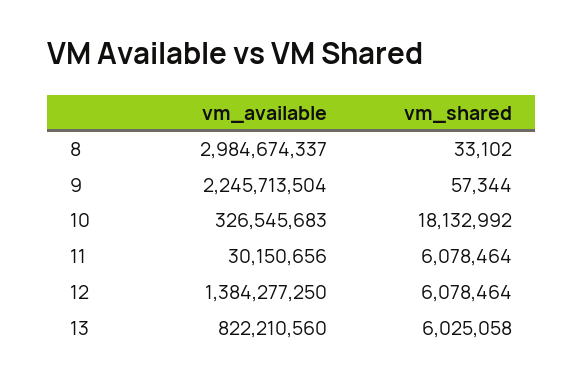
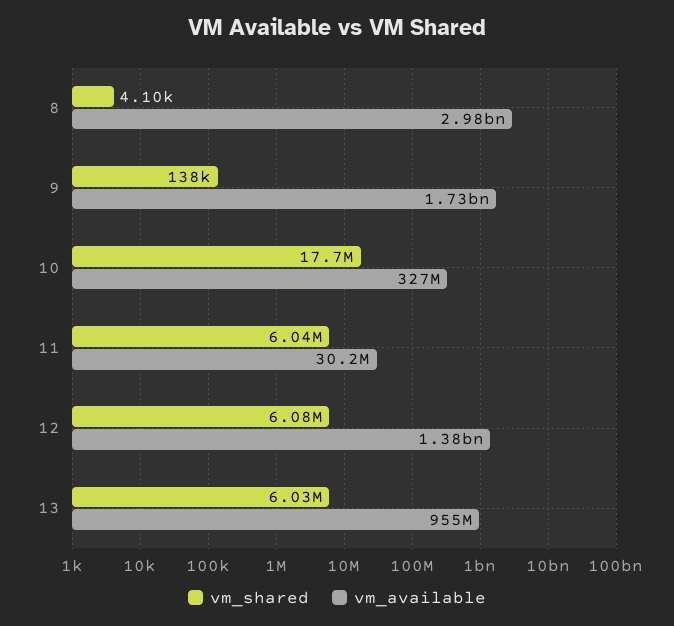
  {
    "vm_available": {
      "8": 2984674337,
-     "9": 2245713504,
+     "9": 1730000000,
      "10": 326545683,
      "11": 30150656,
      "12": 1384277250,
-     "13": 822210560
+     "13": 955000000
    },
    "vm_shared": {
-     "8": 33102,
+     "8": 4100,
-     "9": 57344,
+     "9": 138000,
-     "10": 18132992,
+     "10": 17700000,
-     "11": 6078464,
+     "11": 6040000,
      "12": 6078464,
      "13": 6025058
    }
  }

